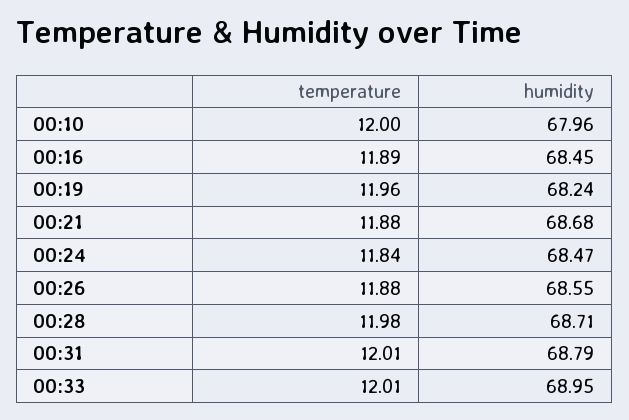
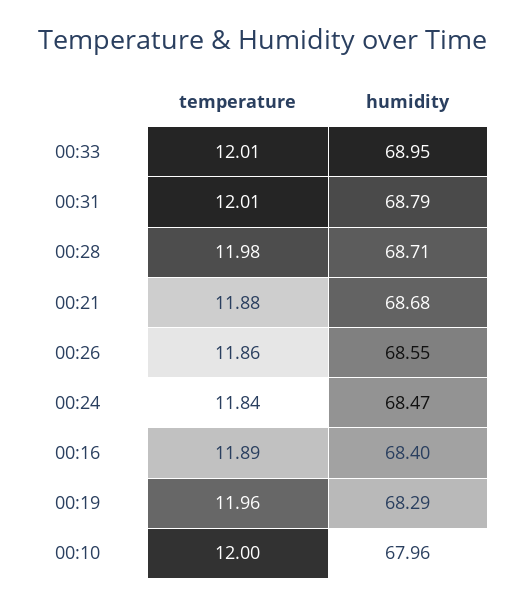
  {
    "temperature": {
      "00:10": 12,
      "00:16": 11.89,
      "00:19": 11.96,
      "00:21": 11.88,
      "00:24": 11.84,
-     "00:26": 11.88,
+     "00:26": 11.86,
      "00:28": 11.98,
      "00:31": 12.01,
      "00:33": 12.01
    },
    "humidity": {
      "00:10": 67.96,
-     "00:16": 68.45,
+     "00:16": 68.4,
-     "00:19": 68.24,
+     "00:19": 68.29,
      "00:21": 68.68,
      "00:24": 68.47,
      "00:26": 68.55,
      "00:28": 68.71,
      "00:31": 68.79,
      "00:33": 68.95
    }
  }

